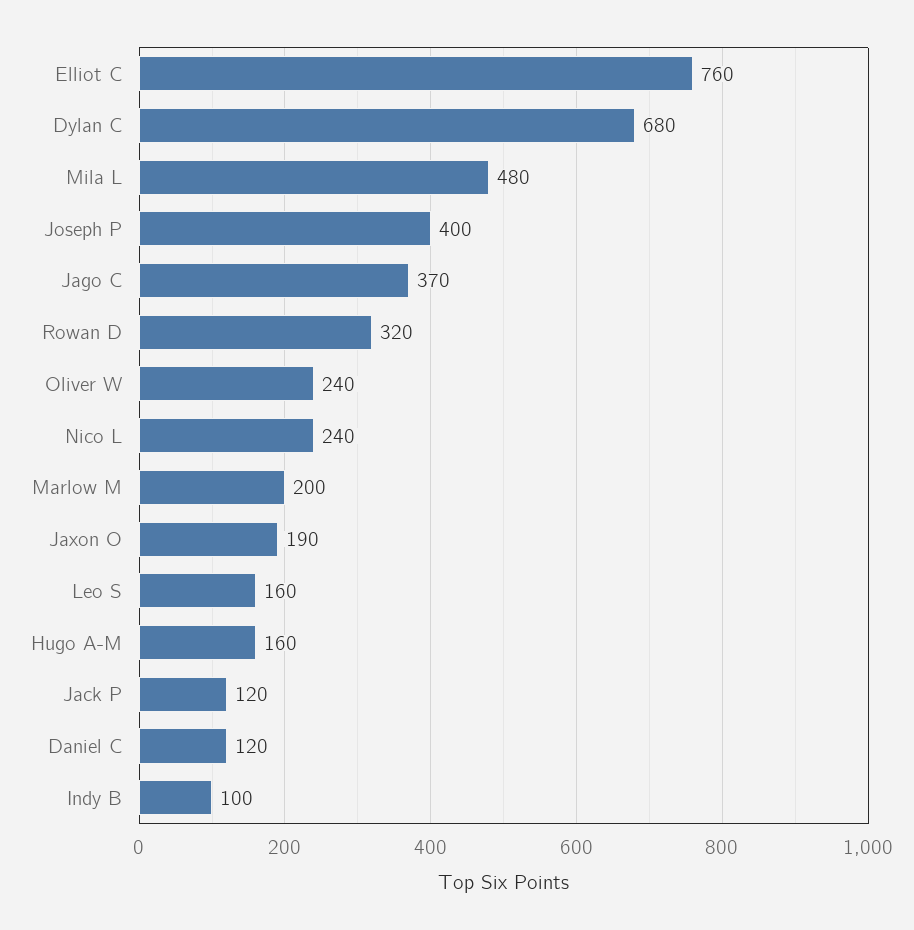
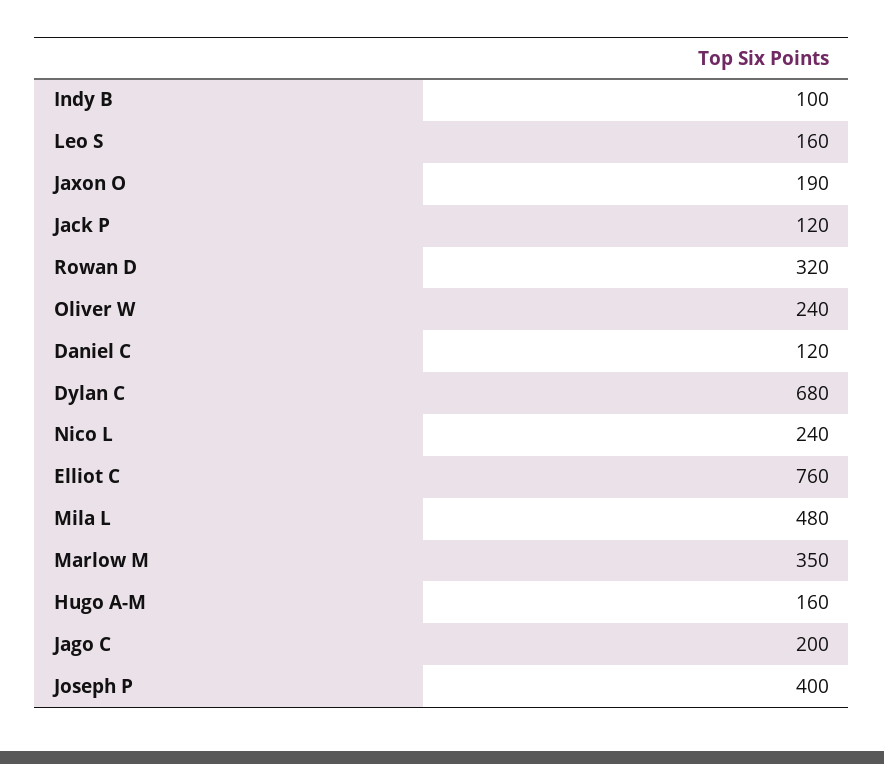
  {
    "Elliot C": 760,
    "Dylan C": 680,
    "Mila L": 480,
    "Joseph P": 400,
-   "Jago C": 370,
+   "Jago C": 200,
    "Rowan D": 320,
    "Oliver W": 240,
    "Nico L": 240,
-   "Marlow M": 200,
+   "Marlow M": 350,
    "Jaxon O": 190,
    "Leo S": 160,
    "Hugo A-M": 160,
    "Jack P": 120,
    "Daniel C": 120,
    "Indy B": 100
  }

